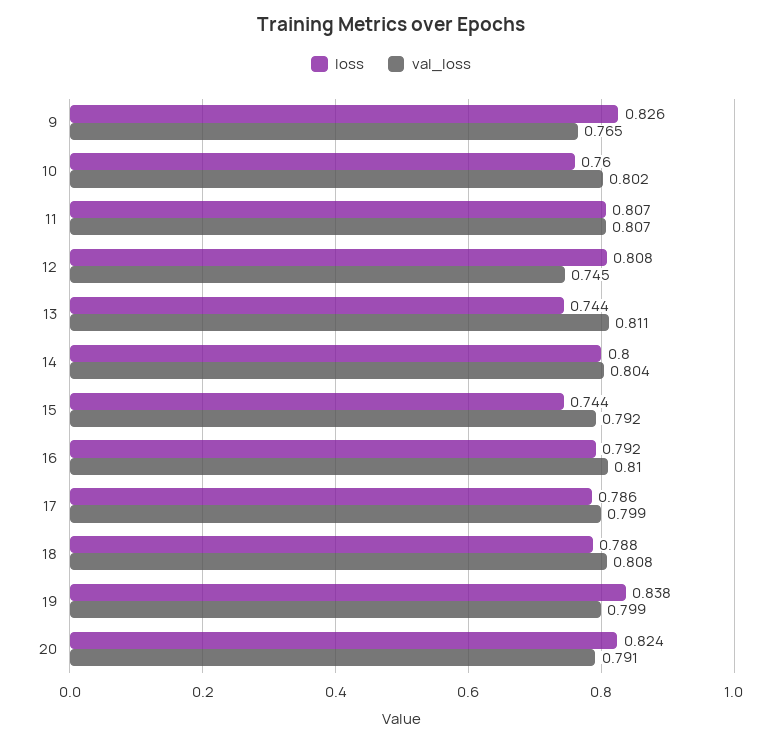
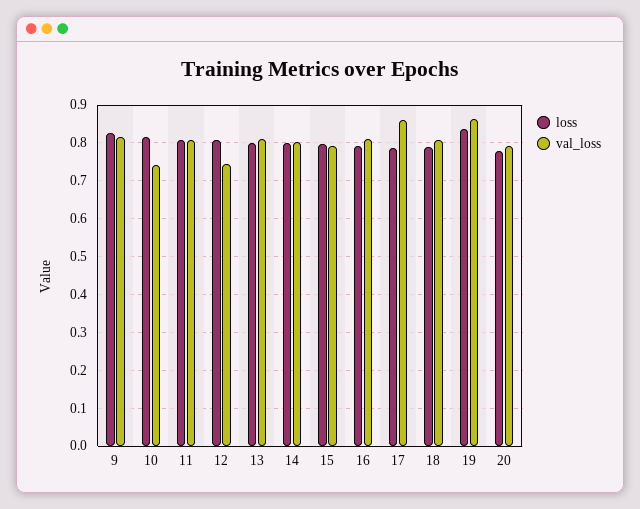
  {
    "loss": {
      "9": 0.826,
-     "10": 0.76,
+     "10": 0.82,
      "11": 0.807,
      "12": 0.808,
-     "13": 0.744,
+     "13": 0.8,
      "14": 0.8,
-     "15": 0.744,
+     "15": 0.8,
      "16": 0.792,
      "17": 0.786,
      "18": 0.788,
      "19": 0.838,
-     "20": 0.824
+     "20": 0.78
    },
    "val_loss": {
-     "9": 0.765,
+     "9": 0.82,
-     "10": 0.802,
+     "10": 0.74,
      "11": 0.807,
      "12": 0.745,
      "13": 0.811,
      "14": 0.804,
      "15": 0.792,
      "16": 0.81,
-     "17": 0.799,
+     "17": 0.86,
      "18": 0.808,
-     "19": 0.799,
+     "19": 0.86,
      "20": 0.791
    }
  }

